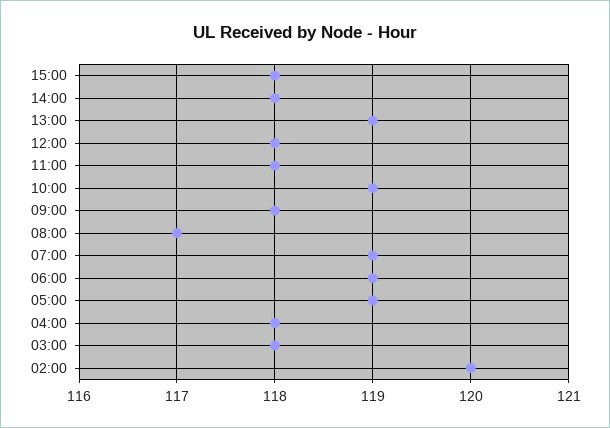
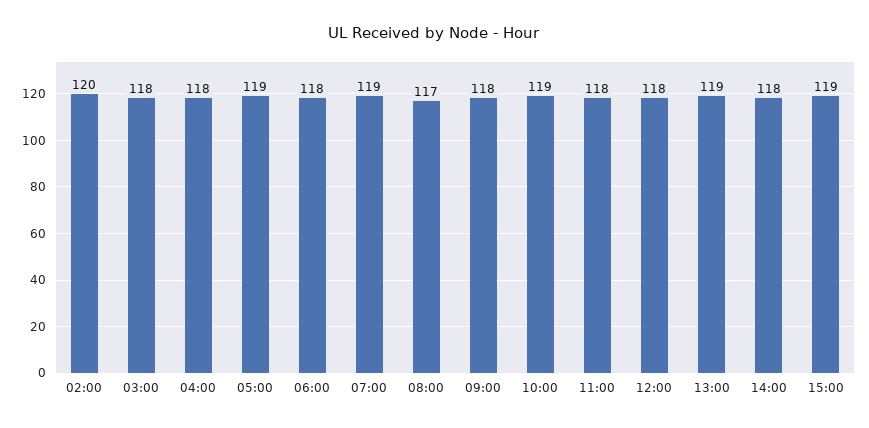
  {
-   "15:00": 118,
+   "15:00": 119,
    "14:00": 118,
    "13:00": 119,
    "12:00": 118,
    "11:00": 118,
    "10:00": 119,
    "09:00": 118,
    "08:00": 117,
    "07:00": 119,
-   "06:00": 119,
+   "06:00": 118,
    "05:00": 119,
    "04:00": 118,
    "03:00": 118,
    "02:00": 120
  }

